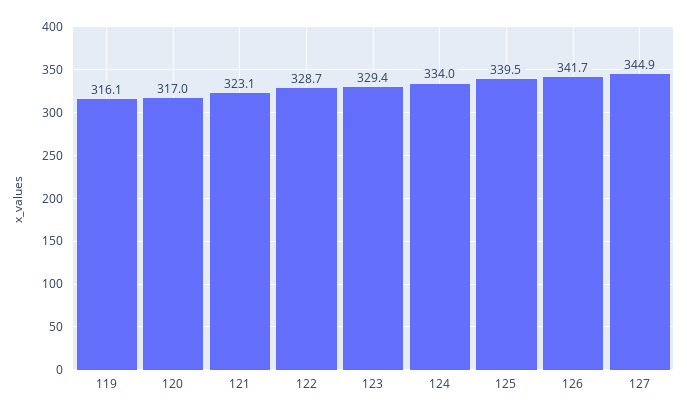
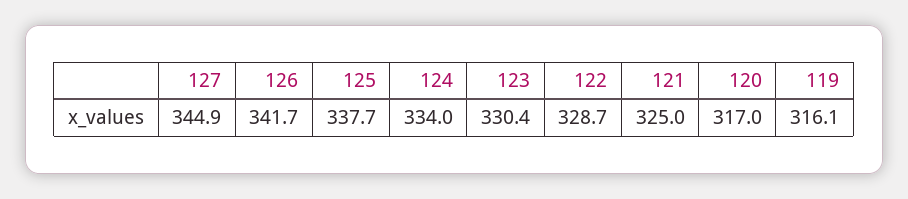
  {
    "119": 316.1,
    "120": 317,
-   "121": 323.1,
+   "121": 325,
    "122": 328.7,
-   "123": 329.4,
+   "123": 330.4,
    "124": 334,
-   "125": 339.5,
+   "125": 337.7,
    "126": 341.7,
    "127": 344.9
  }

